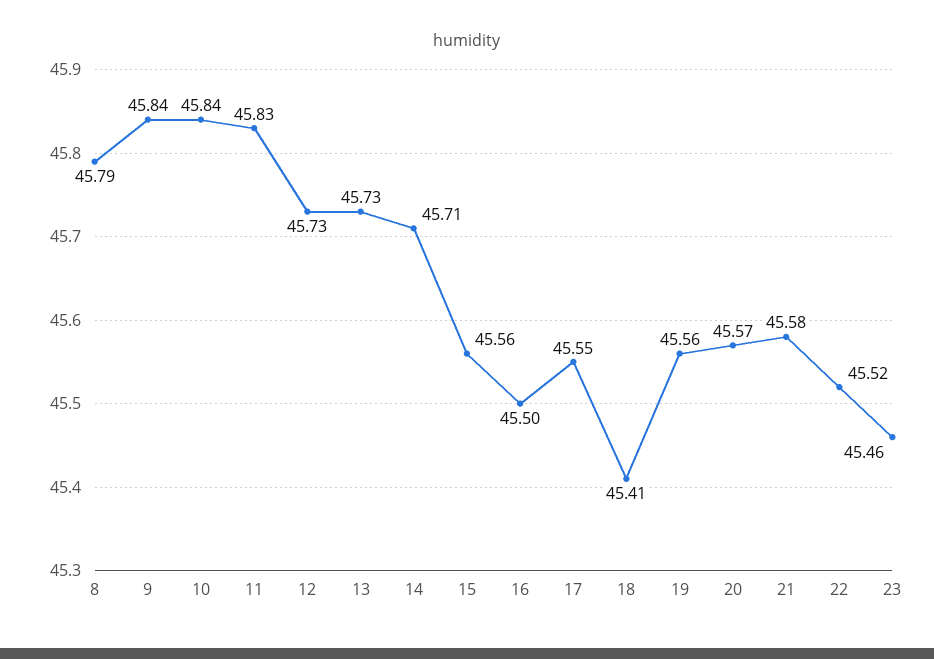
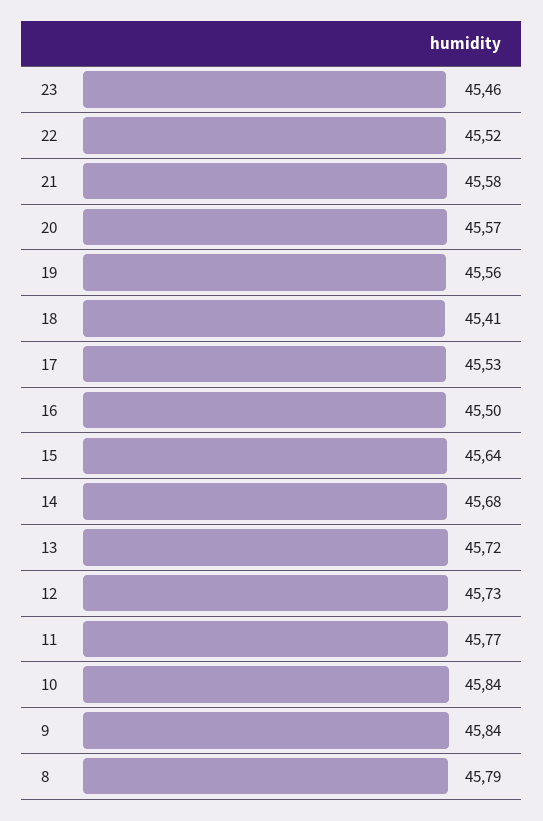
  {
    "8": 45.79,
    "9": 45.84,
    "10": 45.84,
-   "11": 45.83,
+   "11": 45.77,
    "12": 45.73,
-   "13": 45.73,
+   "13": 45.72,
-   "14": 45.71,
+   "14": 45.68,
-   "15": 45.56,
+   "15": 45.64,
    "16": 45.5,
-   "17": 45.55,
+   "17": 45.53,
    "18": 45.41,
    "19": 45.56,
    "20": 45.57,
    "21": 45.58,
    "22": 45.52,
    "23": 45.46
  }

